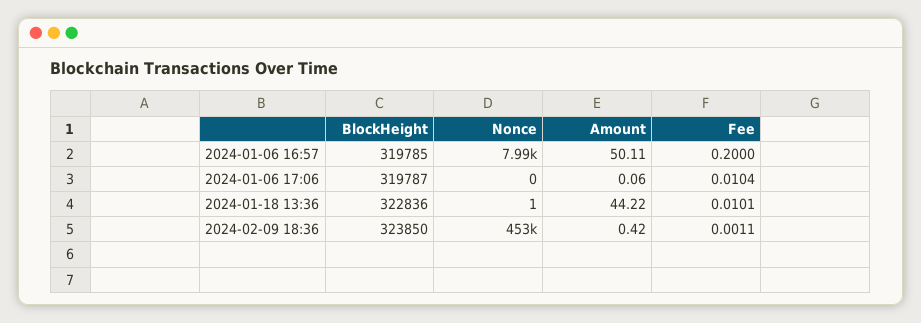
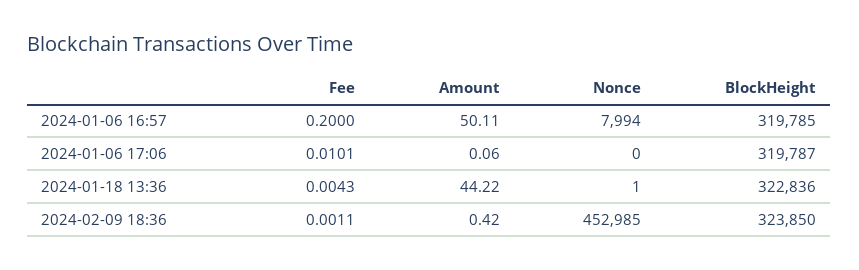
  {
    "BlockHeight": {
      "2024-01-06 16:57": 319785,
      "2024-01-06 17:06": 319787,
      "2024-01-18 13:36": 322836,
      "2024-02-09 18:36": 323850
    },
    "Nonce": {
      "2024-01-06 16:57": 7994,
      "2024-01-06 17:06": 0,
      "2024-01-18 13:36": 1,
      "2024-02-09 18:36": 452985
    },
    "Amount": {
      "2024-01-06 16:57": 50.11,
      "2024-01-06 17:06": 0.06,
      "2024-01-18 13:36": 44.22,
      "2024-02-09 18:36": 0.42
    },
    "Fee": {
      "2024-01-06 16:57": 0.2,
-     "2024-01-06 17:06": 0.0104,
+     "2024-01-06 17:06": 0.0101,
-     "2024-01-18 13:36": 0.0101,
+     "2024-01-18 13:36": 0.0043,
      "2024-02-09 18:36": 0.0011
    }
  }

